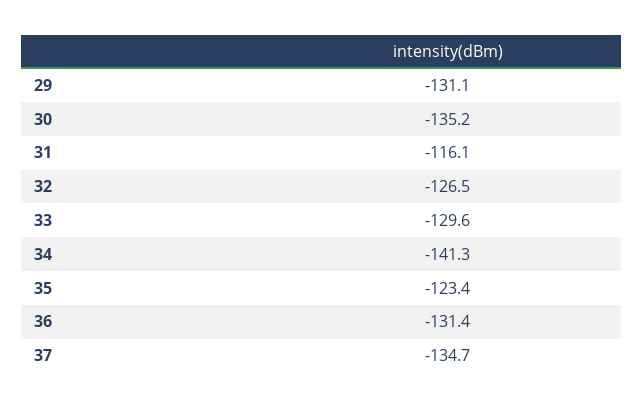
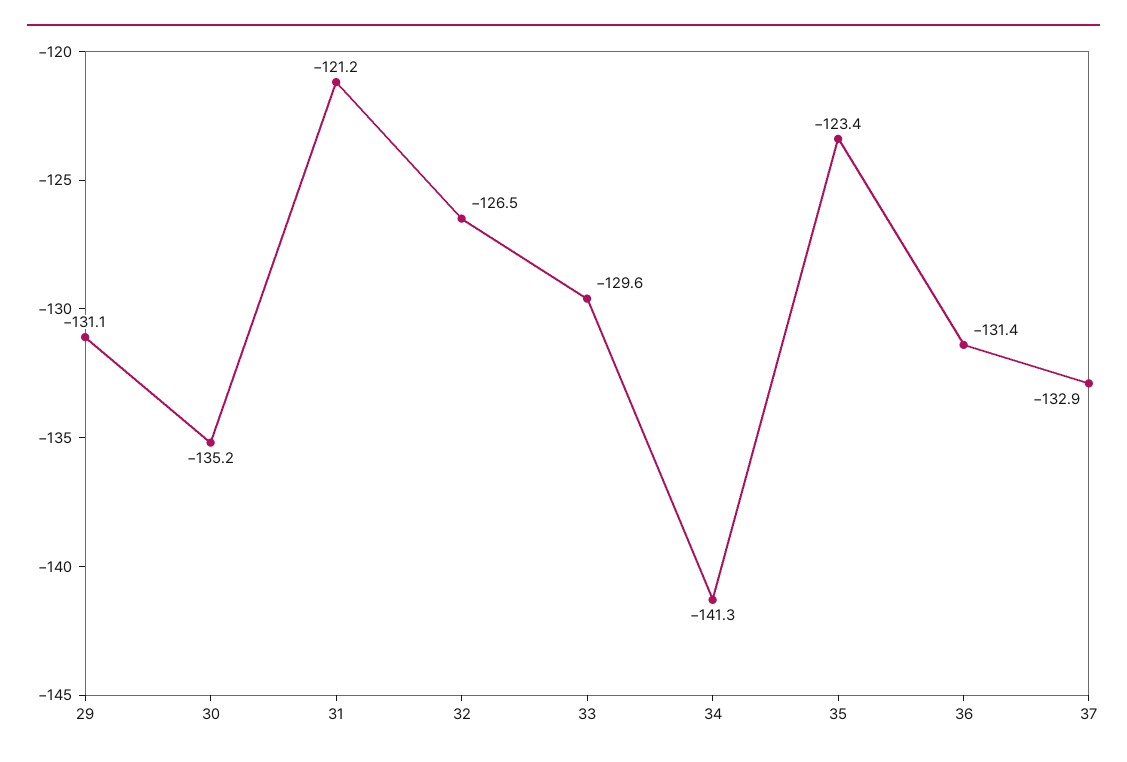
  {
    "29": -131.1,
    "30": -135.2,
-   "31": -116.1,
+   "31": -121.2,
    "32": -126.5,
    "33": -129.6,
    "34": -141.3,
    "35": -123.4,
    "36": -131.4,
-   "37": -134.7
+   "37": -132.9
  }

